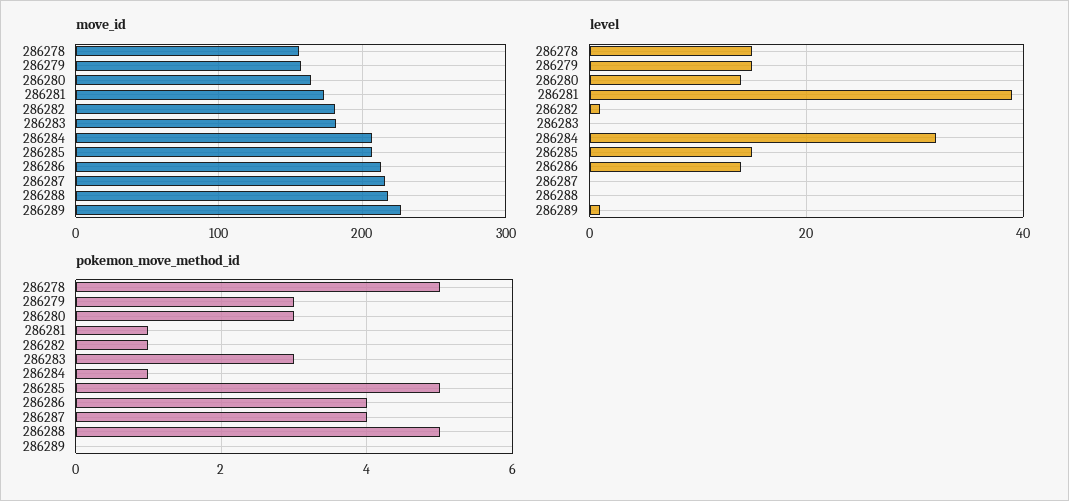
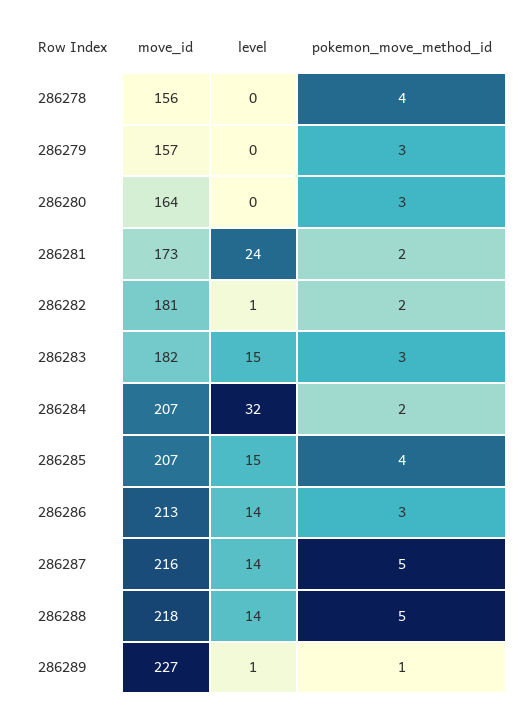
  {
    "move_id": {
      "286278": 156,
      "286279": 157,
      "286280": 164,
      "286281": 173,
      "286282": 181,
      "286283": 182,
      "286284": 207,
      "286285": 207,
      "286286": 213,
      "286287": 216,
      "286288": 218,
      "286289": 227
    },
    "level": {
-     "286278": 15,
+     "286278": 0,
-     "286279": 15,
+     "286279": 0,
-     "286280": 15,
+     "286280": 0,
-     "286281": 40,
+     "286281": 24,
      "286282": 1,
-     "286283": 0,
+     "286283": 15,
      "286284": 32,
      "286285": 15,
      "286286": 14,
-     "286287": 0,
+     "286287": 14,
-     "286288": 0,
+     "286288": 14,
      "286289": 1
    },
    "pokemon_move_method_id": {
-     "286278": 5,
+     "286278": 4,
      "286279": 3,
      "286280": 3,
-     "286281": 1,
+     "286281": 2,
-     "286282": 1,
+     "286282": 2,
      "286283": 3,
-     "286284": 1,
+     "286284": 2,
-     "286285": 5,
+     "286285": 4,
-     "286286": 4,
+     "286286": 3,
-     "286287": 4,
+     "286287": 5,
      "286288": 5,
-     "286289": 0
+     "286289": 1
    }
  }

